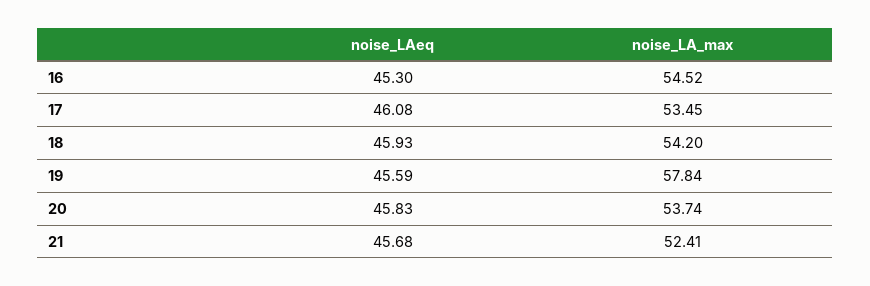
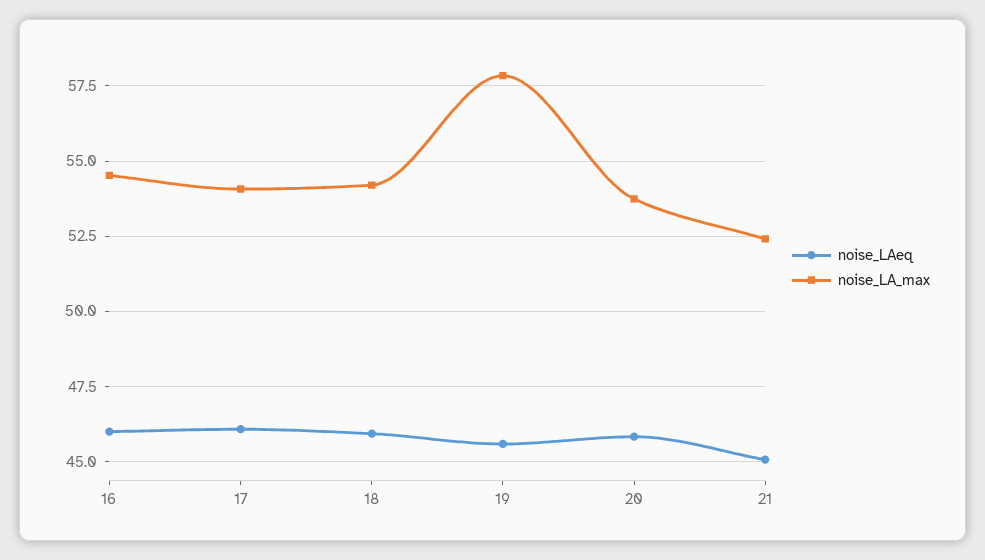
  {
    "noise_LAeq": {
-     "16": 45.3,
+     "16": 46,
      "17": 46.08,
      "18": 45.93,
      "19": 45.59,
      "20": 45.83,
-     "21": 45.68
+     "21": 45
    },
    "noise_LA_max": {
      "16": 54.52,
-     "17": 53.45,
+     "17": 54,
      "18": 54.2,
      "19": 57.84,
      "20": 53.74,
      "21": 52.41
    }
  }

